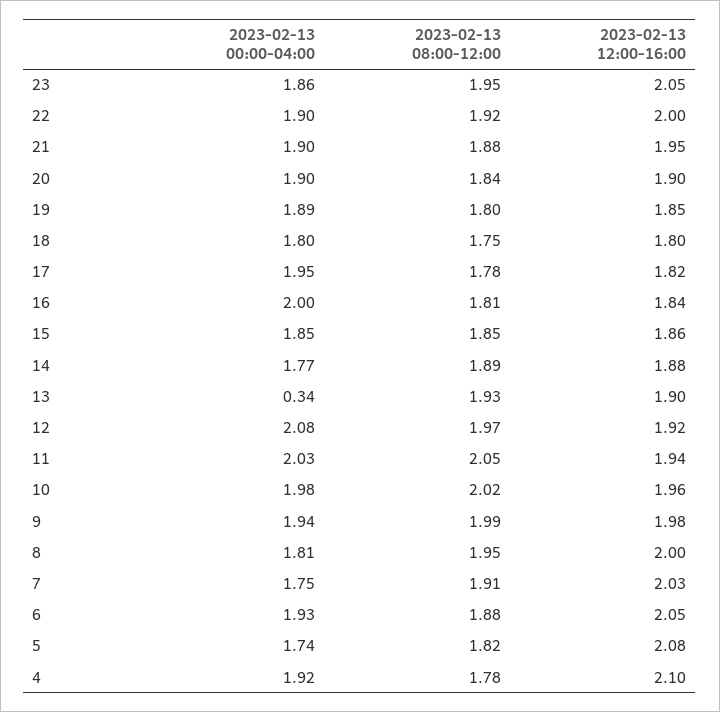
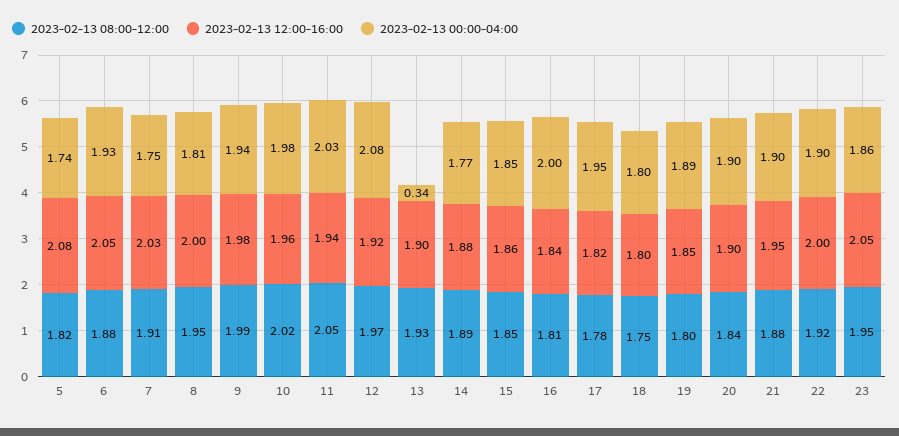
  {
    "2023-02-13 00:00-04:00": {
      "23": 1.86,
      "22": 1.9,
      "21": 1.9,
      "20": 1.9,
      "19": 1.89,
      "18": 1.8,
      "17": 1.95,
      "16": 2,
      "15": 1.85,
      "14": 1.77,
      "13": 0.34,
      "12": 2.08,
      "11": 2.03,
      "10": 1.98,
      "9": 1.94,
      "8": 1.81,
      "7": 1.75,
      "6": 1.93,
-     "5": 1.74,
+     "5": 1.74
-     "4": 1.92
    },
    "2023-02-13 08:00-12:00": {
      "23": 1.95,
      "22": 1.92,
      "21": 1.88,
      "20": 1.84,
      "19": 1.8,
      "18": 1.75,
      "17": 1.78,
      "16": 1.81,
      "15": 1.85,
      "14": 1.89,
      "13": 1.93,
      "12": 1.97,
      "11": 2.05,
      "10": 2.02,
      "9": 1.99,
      "8": 1.95,
      "7": 1.91,
      "6": 1.88,
-     "5": 1.82,
+     "5": 1.82
-     "4": 1.78
    },
    "2023-02-13 12:00-16:00": {
      "23": 2.05,
      "22": 2,
      "21": 1.95,
      "20": 1.9,
      "19": 1.85,
      "18": 1.8,
      "17": 1.82,
      "16": 1.84,
      "15": 1.86,
      "14": 1.88,
      "13": 1.9,
      "12": 1.92,
      "11": 1.94,
      "10": 1.96,
      "9": 1.98,
      "8": 2,
      "7": 2.03,
      "6": 2.05,
-     "5": 2.08,
+     "5": 2.08
-     "4": 2.1
    }
  }

